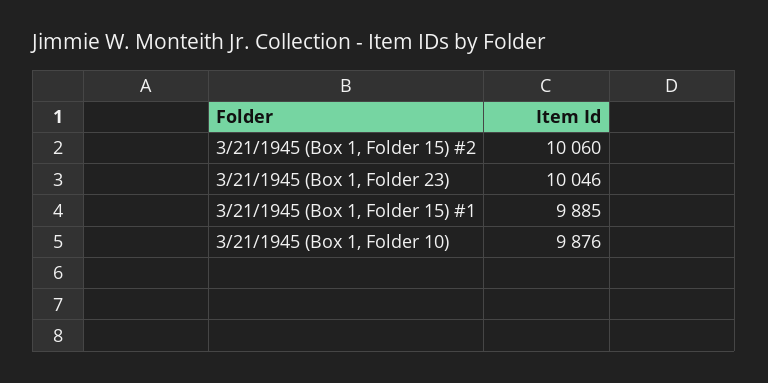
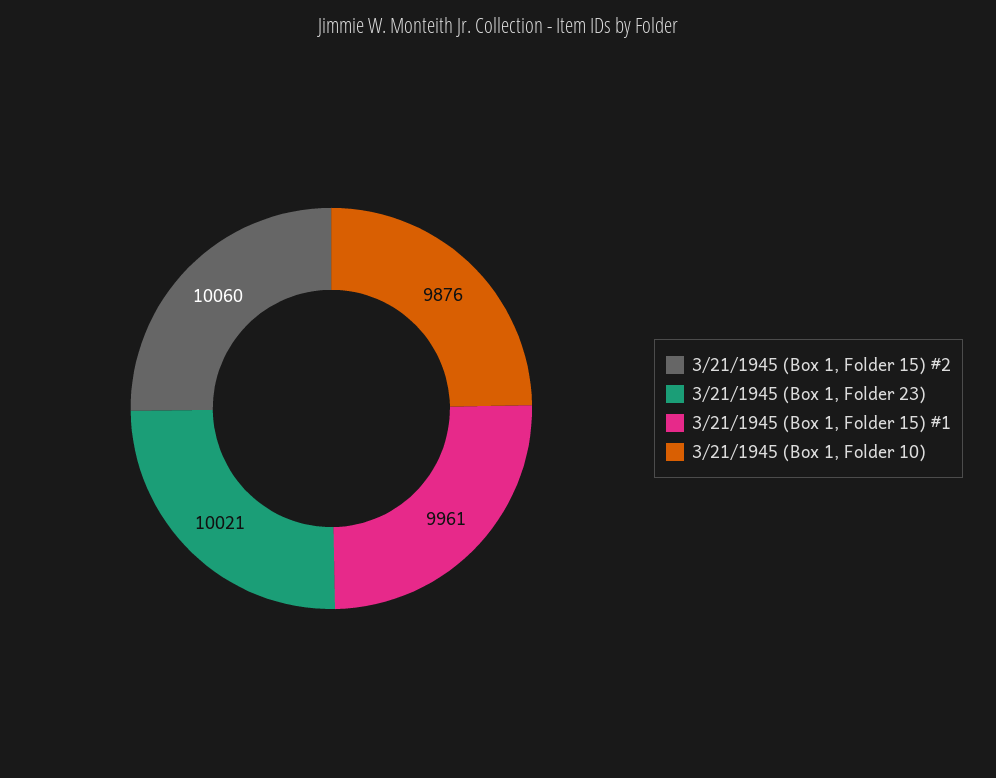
  {
    "3/21/1945 (Box 1, Folder 15) #2": 10060,
-   "3/21/1945 (Box 1, Folder 23)": 10046,
+   "3/21/1945 (Box 1, Folder 23)": 10021,
-   "3/21/1945 (Box 1, Folder 15) #1": 9885,
+   "3/21/1945 (Box 1, Folder 15) #1": 9961,
    "3/21/1945 (Box 1, Folder 10)": 9876
  }

